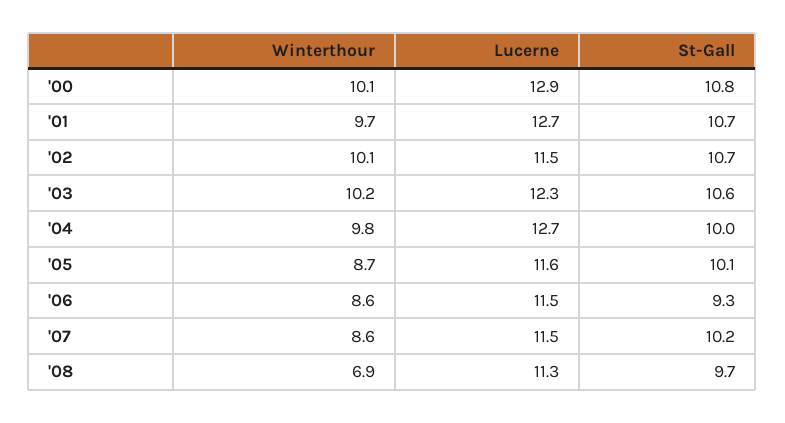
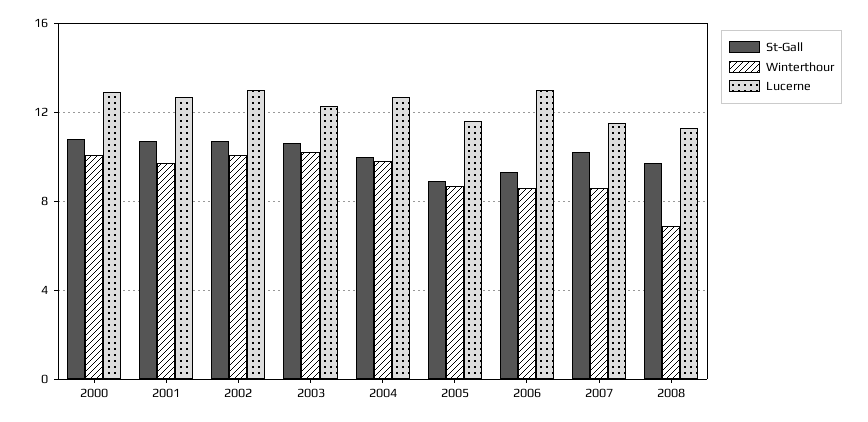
  {
    "Winterthour": {
      "'00": 10.1,
      "'01": 9.7,
      "'02": 10.1,
      "'03": 10.2,
      "'04": 9.8,
      "'05": 8.7,
      "'06": 8.6,
      "'07": 8.6,
      "'08": 6.9
    },
    "Lucerne": {
      "'00": 12.9,
      "'01": 12.7,
-     "'02": 11.5,
+     "'02": 13,
      "'03": 12.3,
      "'04": 12.7,
      "'05": 11.6,
-     "'06": 11.5,
+     "'06": 13,
      "'07": 11.5,
      "'08": 11.3
    },
    "St-Gall": {
      "'00": 10.8,
      "'01": 10.7,
      "'02": 10.7,
      "'03": 10.6,
      "'04": 10,
-     "'05": 10.1,
+     "'05": 9,
      "'06": 9.3,
      "'07": 10.2,
      "'08": 9.7
    }
  }

